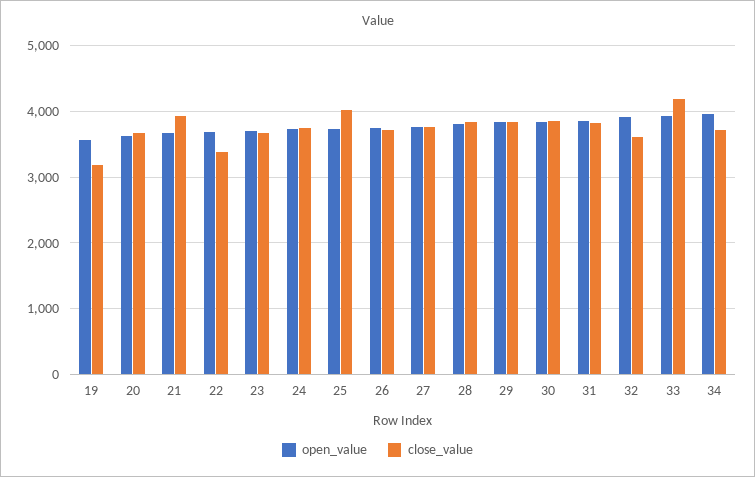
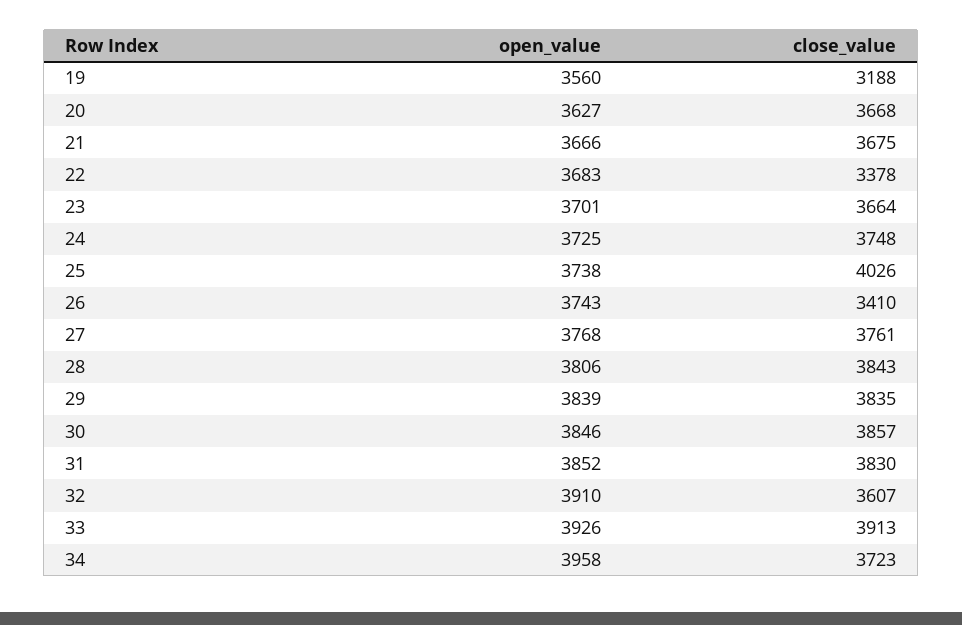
  {
    "open_value": {
      "19": 3560,
      "20": 3627,
      "21": 3666,
      "22": 3683,
      "23": 3701,
      "24": 3725,
      "25": 3738,
      "26": 3743,
      "27": 3768,
      "28": 3806,
      "29": 3839,
      "30": 3846,
      "31": 3852,
      "32": 3910,
      "33": 3926,
      "34": 3958
    },
    "close_value": {
      "19": 3188,
      "20": 3668,
-     "21": 3900,
+     "21": 3675,
      "22": 3378,
      "23": 3664,
      "24": 3748,
      "25": 4026,
-     "26": 3700,
+     "26": 3410,
      "27": 3761,
      "28": 3843,
      "29": 3835,
      "30": 3857,
      "31": 3830,
      "32": 3607,
-     "33": 4200,
+     "33": 3913,
      "34": 3723
    }
  }

